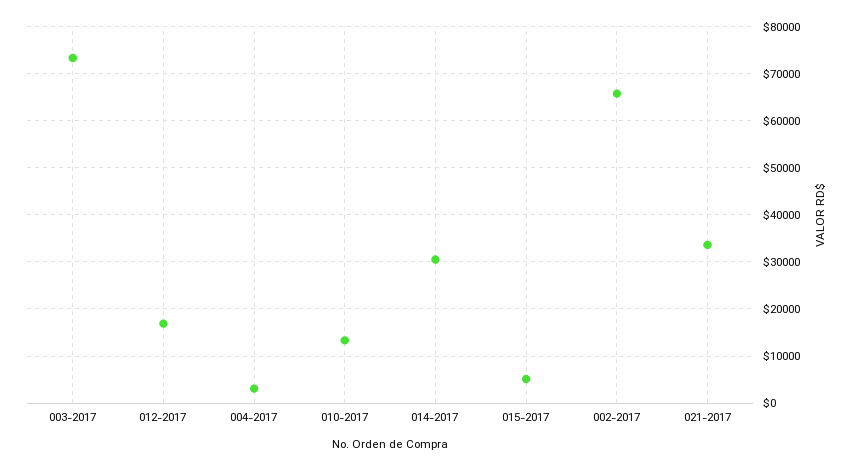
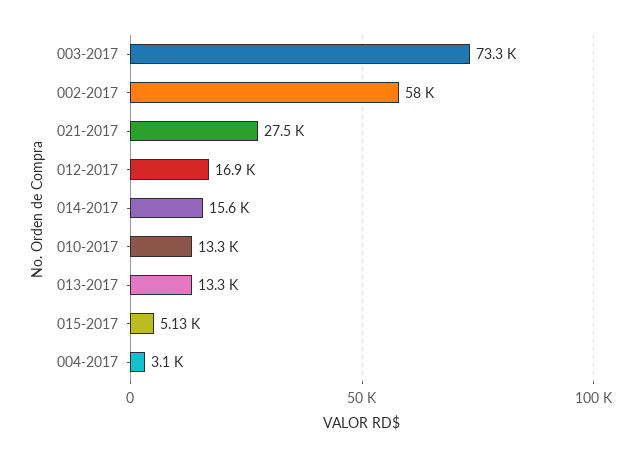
  {
    "003-2017": 73300,
    "012-2017": 16900,
    "004-2017": 3100,
    "010-2017": 13300,
-   "014-2017": 30000,
+   "014-2017": 15600,
    "015-2017": 5130,
-   "002-2017": 66000,
+   "002-2017": 58000,
-   "021-2017": 34000
+   "021-2017": 27500,
+   "013-2017": 13300
  }

